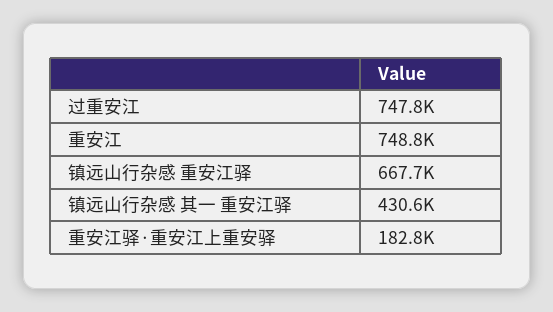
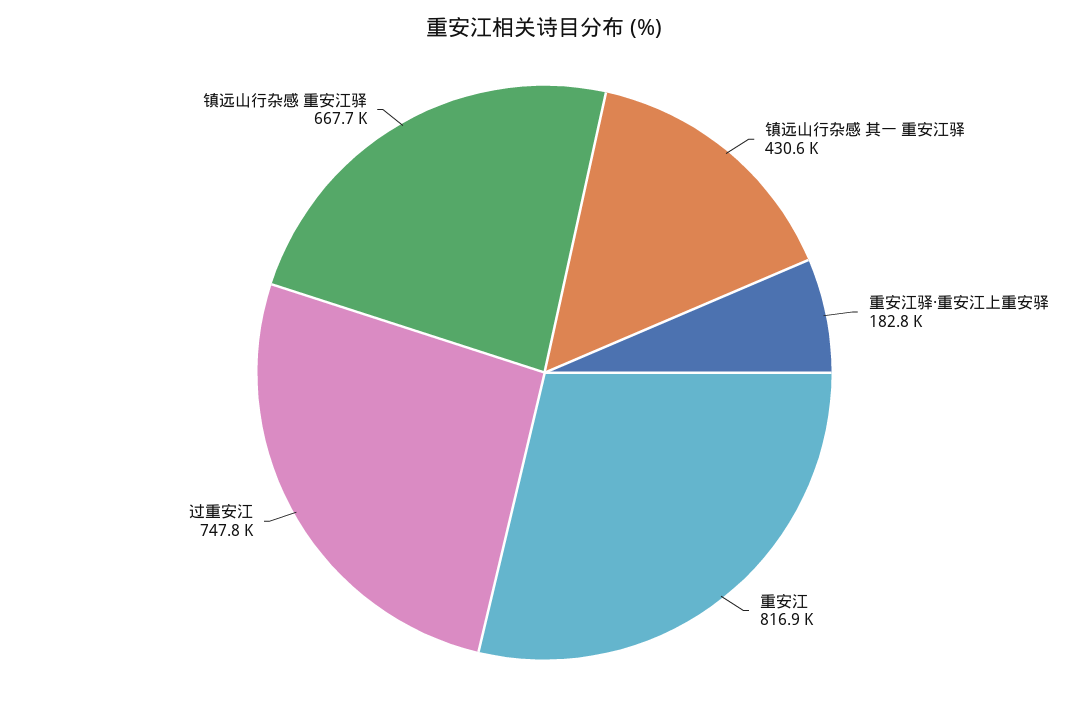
  {
    "过重安江": 747800,
-   "重安江": 748800,
+   "重安江": 816900,
    "镇远山行杂感 重安江驿": 667700,
    "镇远山行杂感 其一 重安江驿": 430600,
    "重安江驿·重安江上重安驿": 182800
  }

